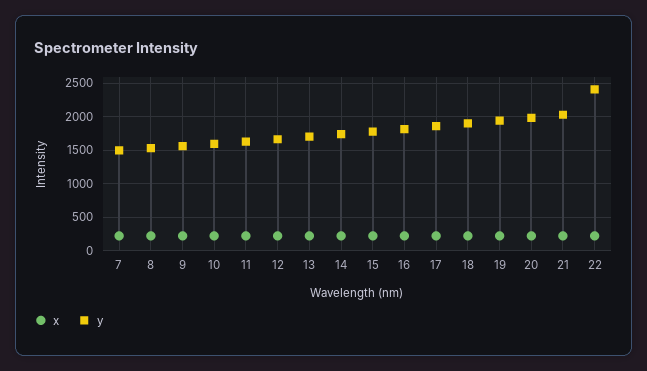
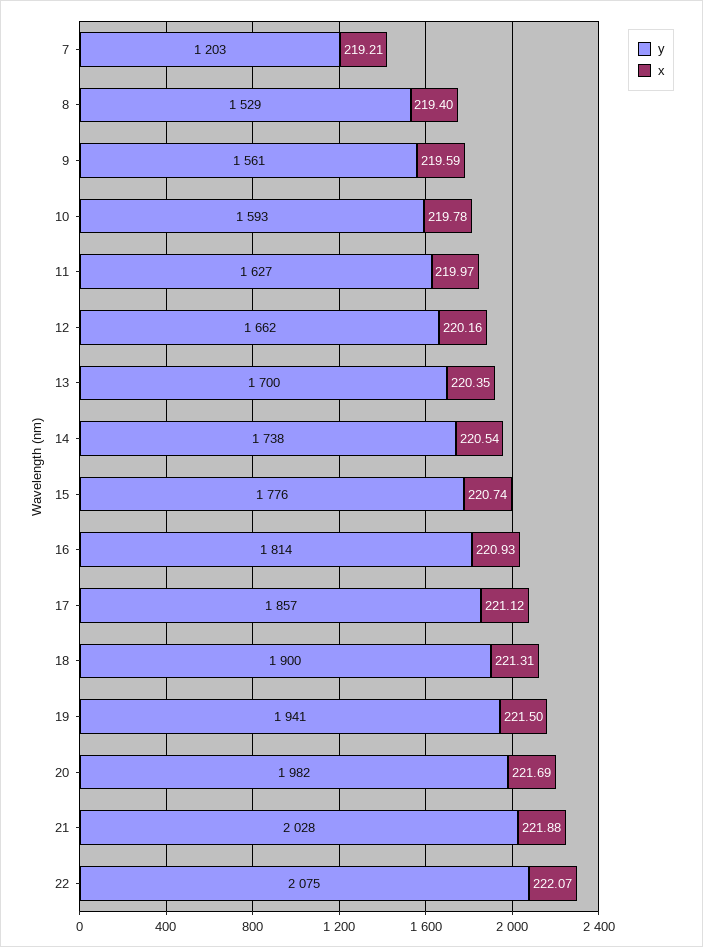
  {
    "x": {
      "7": 219.21,
      "8": 219.4,
      "9": 219.59,
      "10": 219.78,
      "11": 219.97,
      "12": 220.16,
      "13": 220.35,
      "14": 220.54,
      "15": 220.74,
      "16": 220.93,
      "17": 221.12,
      "18": 221.31,
      "19": 221.5,
      "20": 221.69,
      "21": 221.88,
      "22": 222.07
    },
    "y": {
-     "7": 1500,
+     "7": 1203,
      "8": 1529,
      "9": 1561,
      "10": 1593,
      "11": 1627,
      "12": 1662,
      "13": 1700,
      "14": 1738,
      "15": 1776,
      "16": 1814,
      "17": 1857,
      "18": 1900,
      "19": 1941,
      "20": 1982,
      "21": 2028,
-     "22": 2400
+     "22": 2075
    }
  }

